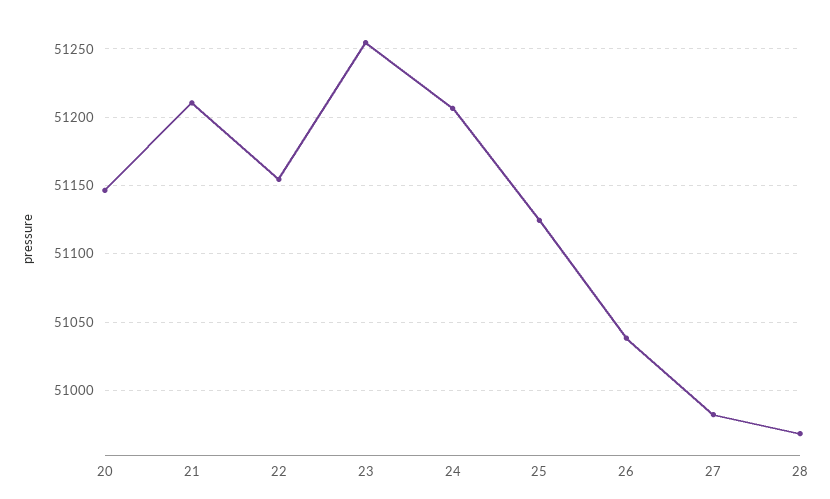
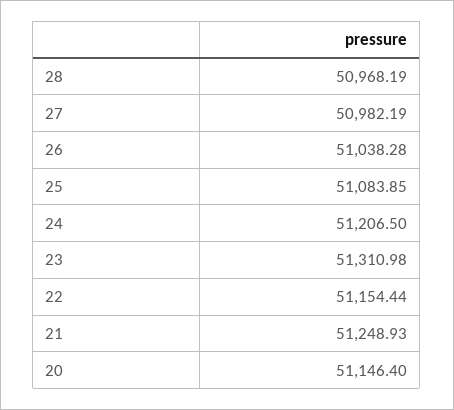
  {
    "20": 51146.4,
-   "21": 51210,
+   "21": 51248.93,
    "22": 51154.44,
-   "23": 51255,
+   "23": 51310.98,
    "24": 51206.5,
-   "25": 51125,
+   "25": 51083.85,
    "26": 51038.28,
    "27": 50982.19,
    "28": 50968.19
  }

